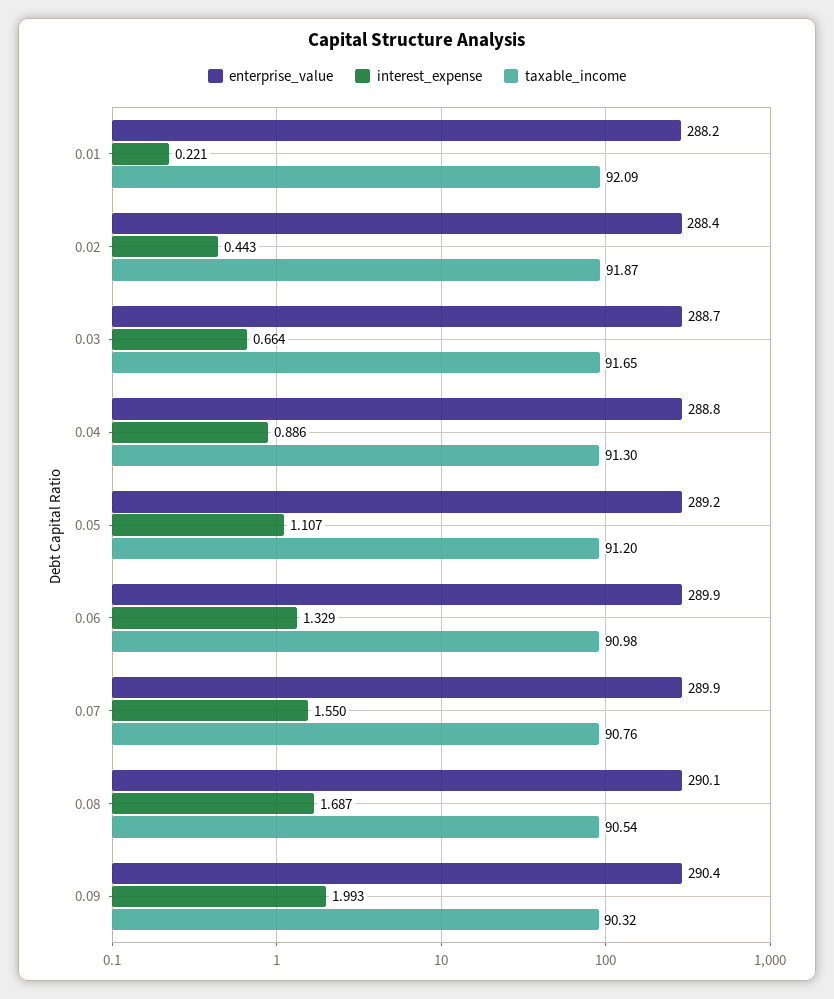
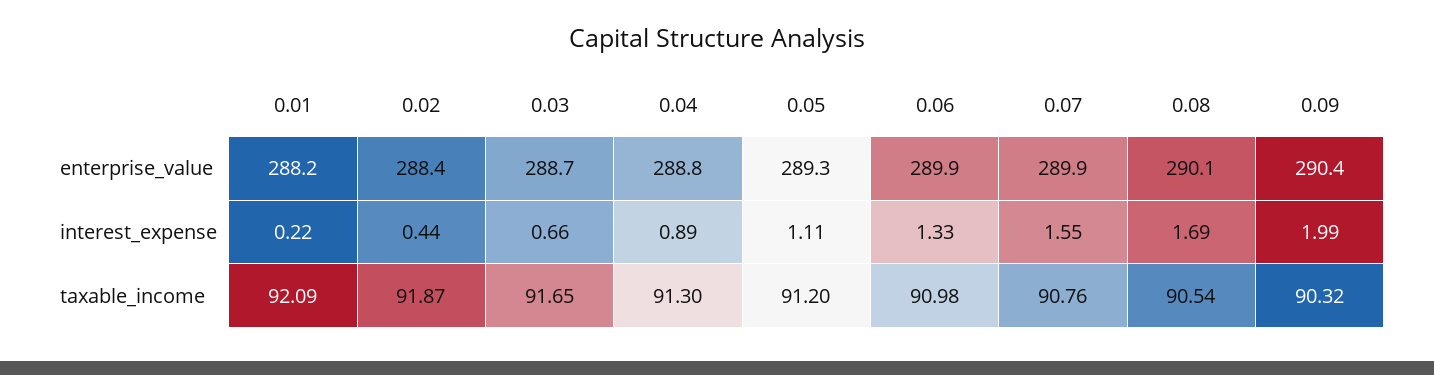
  {
    "enterprise_value": {
      "0.01": 288.2,
      "0.02": 288.4,
      "0.03": 288.7,
      "0.04": 288.8,
-     "0.05": 289.2,
+     "0.05": 289.3,
      "0.06": 289.9,
      "0.07": 289.9,
      "0.08": 290.1,
      "0.09": 290.4
    },
    "interest_expense": {
      "0.01": 0.221,
      "0.02": 0.443,
      "0.03": 0.664,
      "0.04": 0.886,
      "0.05": 1.107,
      "0.06": 1.329,
      "0.07": 1.55,
      "0.08": 1.687,
      "0.09": 1.993
    },
    "taxable_income": {
      "0.01": 92.09,
      "0.02": 91.87,
      "0.03": 91.65,
      "0.04": 91.3,
      "0.05": 91.2,
      "0.06": 90.98,
      "0.07": 90.76,
      "0.08": 90.54,
      "0.09": 90.32
    }
  }

